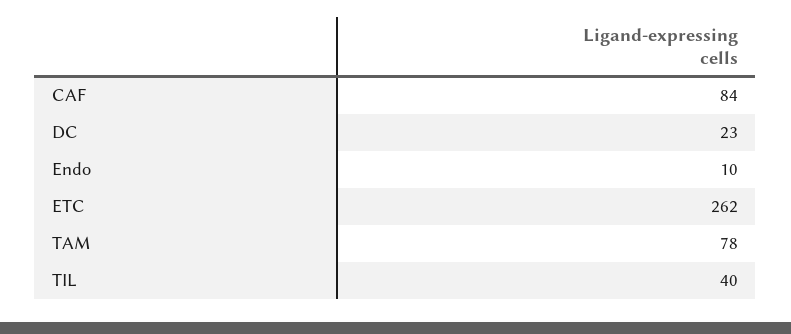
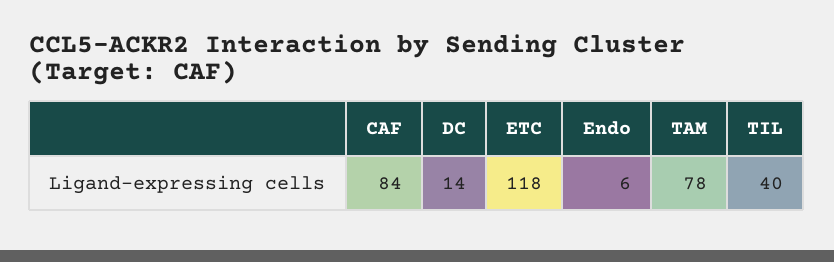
  {
    "CAF": 84,
-   "DC": 23,
+   "DC": 14,
-   "Endo": 10,
+   "Endo": 6,
-   "ETC": 262,
+   "ETC": 118,
    "TAM": 78,
    "TIL": 40
  }

